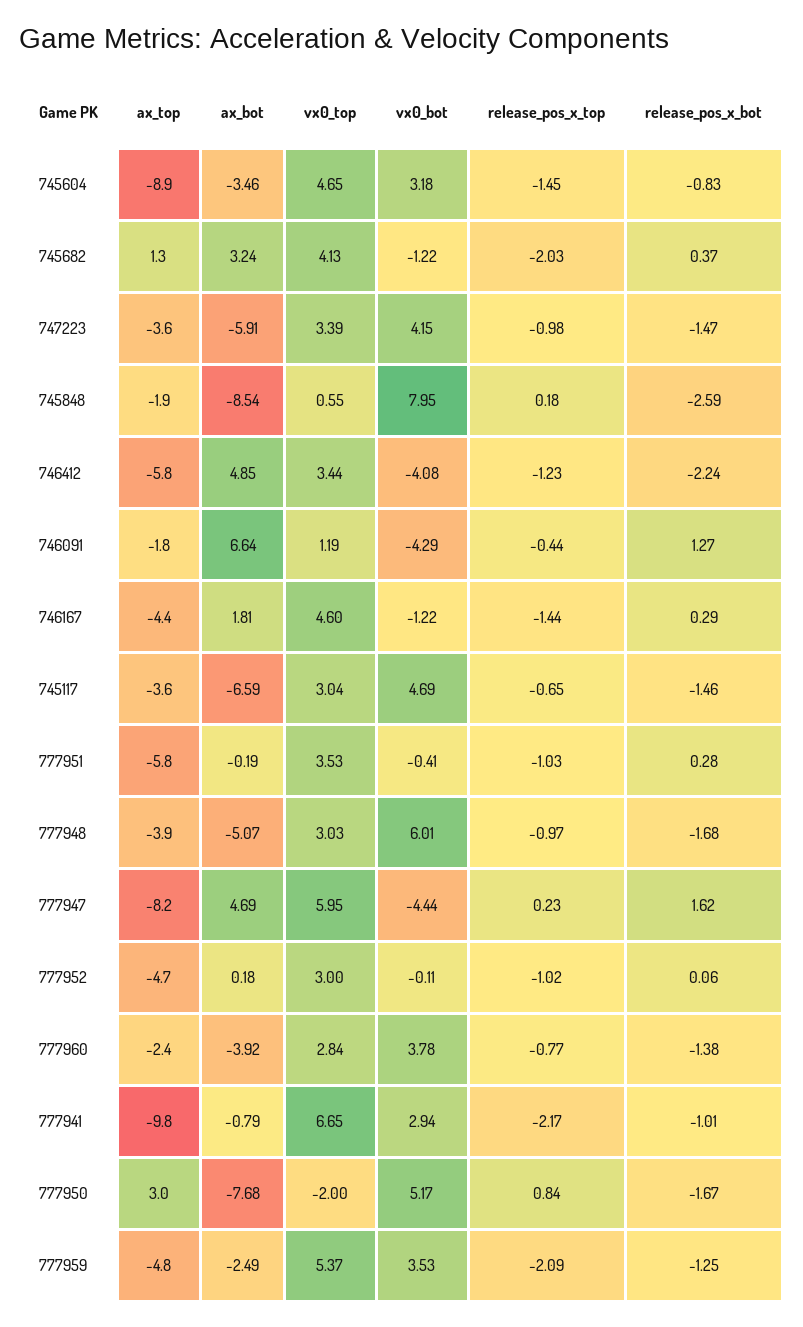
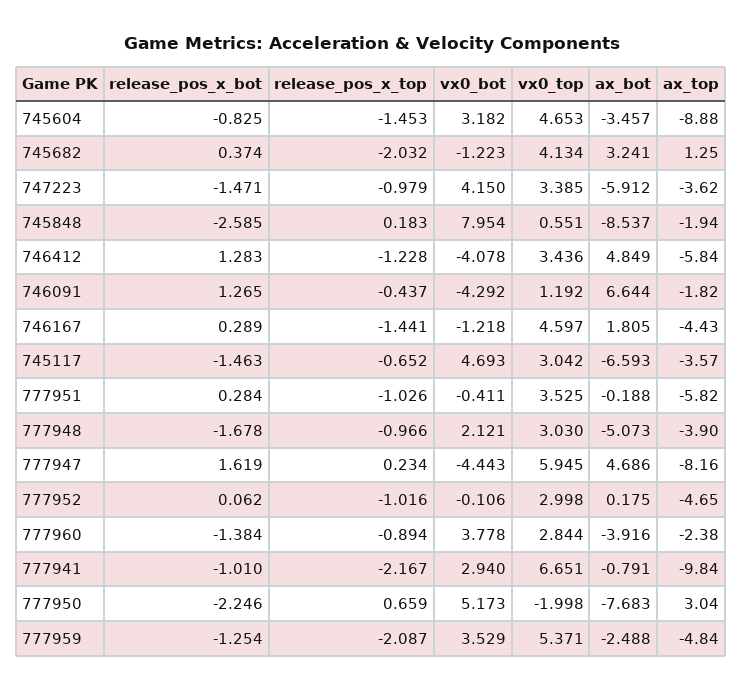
  {
    "ax_top": {
      "745604": -8.88,
      "745682": 1.25,
      "747223": -3.62,
      "745848": -1.94,
      "746412": -5.84,
      "746091": -1.82,
      "746167": -4.43,
      "745117": -3.57,
      "777951": -5.82,
      "777948": -3.9,
      "777947": -8.16,
      "777952": -4.65,
      "777960": -2.38,
      "777941": -9.84,
      "777950": 3.04,
      "777959": -4.84
    },
    "ax_bot": {
      "745604": -3.457,
      "745682": 3.241,
      "747223": -5.912,
      "745848": -8.537,
      "746412": 4.849,
      "746091": 6.644,
      "746167": 1.805,
      "745117": -6.593,
      "777951": -0.188,
      "777948": -5.073,
      "777947": 4.686,
      "777952": 0.175,
      "777960": -3.916,
      "777941": -0.791,
      "777950": -7.683,
      "777959": -2.488
    },
    "vx0_top": {
      "745604": 4.653,
      "745682": 4.134,
      "747223": 3.385,
      "745848": 0.551,
      "746412": 3.436,
      "746091": 1.192,
      "746167": 4.597,
      "745117": 3.042,
      "777951": 3.525,
      "777948": 3.03,
      "777947": 5.945,
      "777952": 2.998,
      "777960": 2.844,
      "777941": 6.651,
      "777950": -1.998,
      "777959": 5.371
    },
    "vx0_bot": {
      "745604": 3.182,
      "745682": -1.223,
      "747223": 4.15,
      "745848": 7.954,
      "746412": -4.078,
      "746091": -4.292,
      "746167": -1.218,
      "745117": 4.693,
      "777951": -0.411,
-     "777948": 6.01,
+     "777948": 2.121,
      "777947": -4.443,
      "777952": -0.106,
      "777960": 3.778,
      "777941": 2.94,
      "777950": 5.173,
      "777959": 3.529
    },
    "release_pos_x_top": {
      "745604": -1.453,
      "745682": -2.032,
      "747223": -0.979,
      "745848": 0.183,
      "746412": -1.228,
      "746091": -0.437,
      "746167": -1.441,
      "745117": -0.652,
      "777951": -1.026,
      "777948": -0.966,
      "777947": 0.234,
      "777952": -1.016,
-     "777960": -0.77,
+     "777960": -0.894,
      "777941": -2.167,
-     "777950": 0.84,
+     "777950": 0.659,
      "777959": -2.087
    },
    "release_pos_x_bot": {
      "745604": -0.825,
      "745682": 0.374,
      "747223": -1.471,
      "745848": -2.585,
-     "746412": -2.24,
+     "746412": 1.283,
      "746091": 1.265,
      "746167": 0.289,
      "745117": -1.463,
      "777951": 0.284,
      "777948": -1.678,
      "777947": 1.619,
      "777952": 0.062,
      "777960": -1.384,
      "777941": -1.01,
-     "777950": -1.67,
+     "777950": -2.246,
      "777959": -1.254
    }
  }

